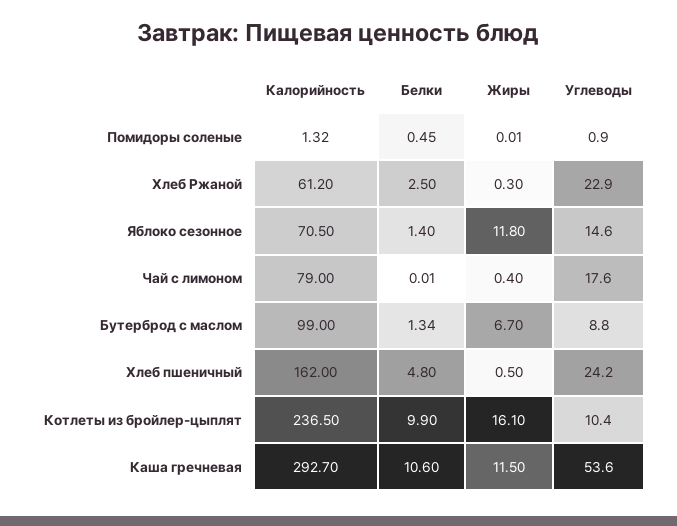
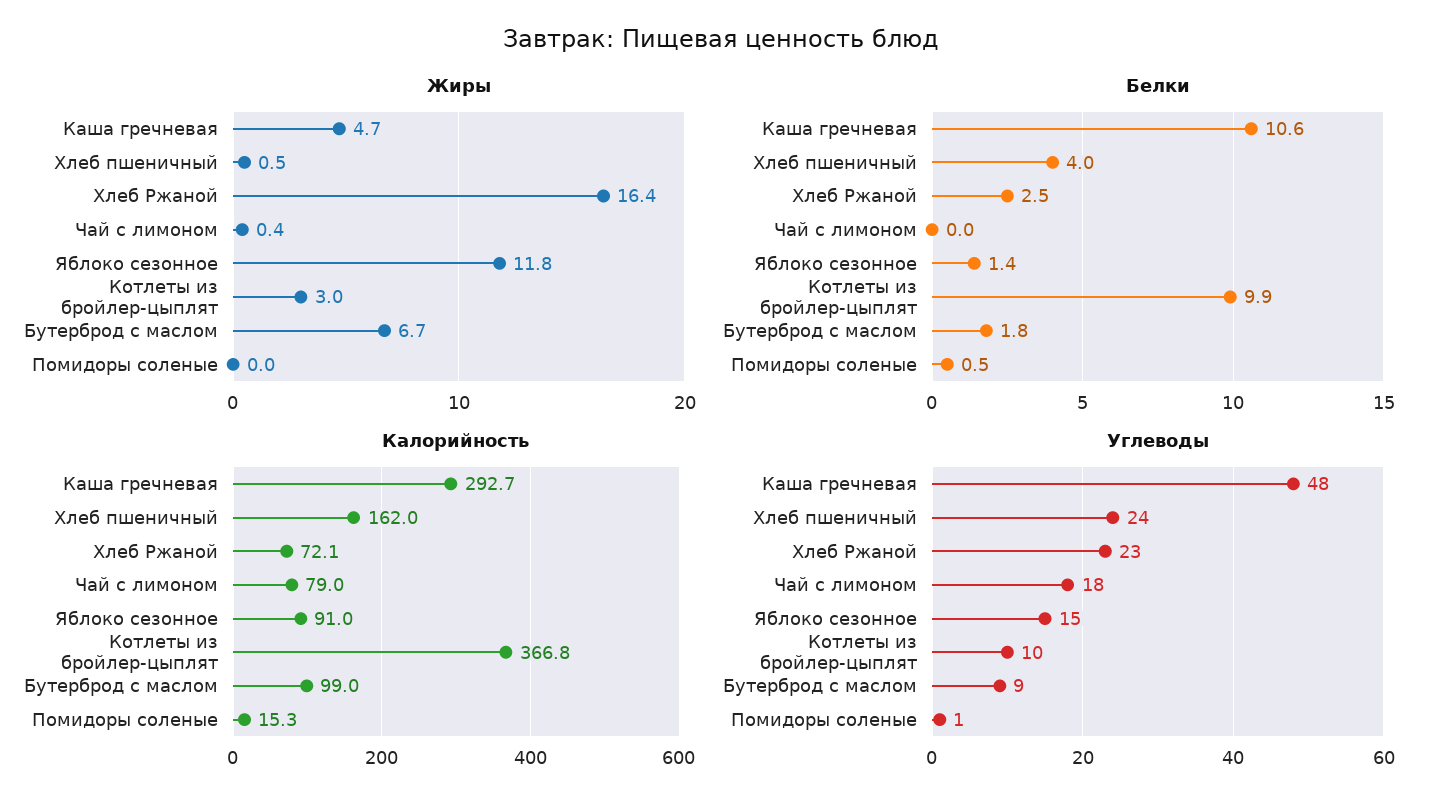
  {
    "Калорийность": {
-     "Помидоры соленые": 1.32,
+     "Помидоры соленые": 15.3,
-     "Хлеб Ржаной": 61.2,
+     "Хлеб Ржаной": 72.1,
-     "Яблоко сезонное": 70.5,
+     "Яблоко сезонное": 91,
      "Чай с лимоном": 79,
      "Бутерброд с маслом": 99,
      "Хлеб пшеничный": 162,
-     "Котлеты из бройлер-цыплят": 236.5,
+     "Котлеты из бройлер-цыплят": 366.8,
      "Каша гречневая": 292.7
    },
    "Белки": {
      "Помидоры соленые": 0.45,
      "Хлеб Ржаной": 2.5,
      "Яблоко сезонное": 1.4,
      "Чай с лимоном": 0.01,
-     "Бутерброд с маслом": 1.34,
+     "Бутерброд с маслом": 1.8,
-     "Хлеб пшеничный": 4.8,
+     "Хлеб пшеничный": 4,
      "Котлеты из бройлер-цыплят": 9.9,
      "Каша гречневая": 10.6
    },
    "Жиры": {
      "Помидоры соленые": 0.01,
-     "Хлеб Ржаной": 0.3,
+     "Хлеб Ржаной": 16.4,
      "Яблоко сезонное": 11.8,
      "Чай с лимоном": 0.4,
      "Бутерброд с маслом": 6.7,
      "Хлеб пшеничный": 0.5,
-     "Котлеты из бройлер-цыплят": 16.1,
+     "Котлеты из бройлер-цыплят": 3,
-     "Каша гречневая": 11.5
+     "Каша гречневая": 4.7
    },
    "Углеводы": {
      "Помидоры соленые": 0.9,
      "Хлеб Ржаной": 22.9,
      "Яблоко сезонное": 14.6,
      "Чай с лимоном": 17.6,
      "Бутерброд с маслом": 8.8,
      "Хлеб пшеничный": 24.2,
      "Котлеты из бройлер-цыплят": 10.4,
-     "Каша гречневая": 53.6
+     "Каша гречневая": 48
    }
  }

